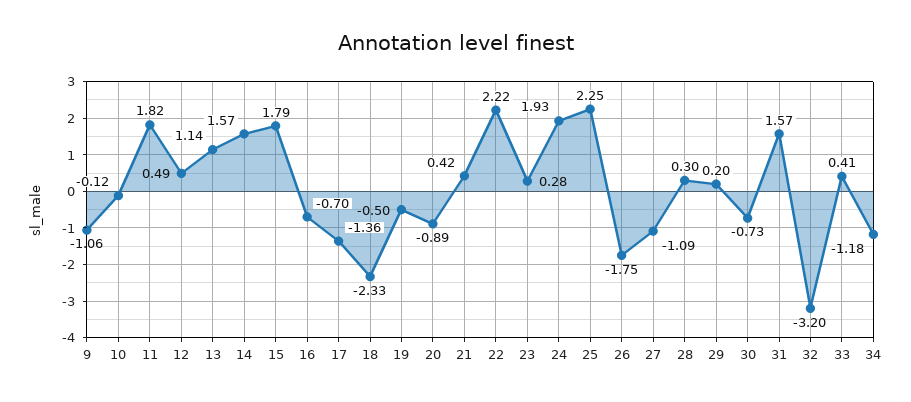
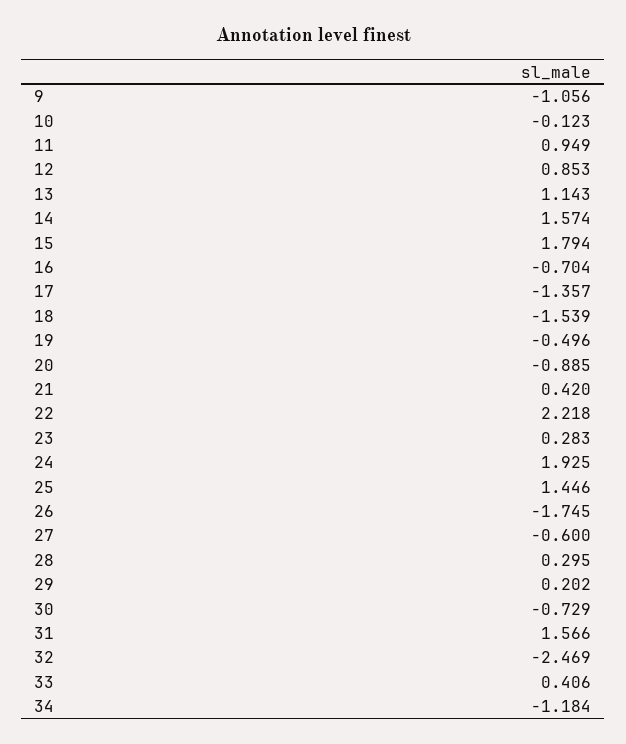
  {
    "9": -1.056,
    "10": -0.123,
-   "11": 1.82,
+   "11": 0.949,
-   "12": 0.49,
+   "12": 0.853,
    "13": 1.143,
    "14": 1.574,
    "15": 1.794,
    "16": -0.704,
    "17": -1.357,
-   "18": -2.33,
+   "18": -1.539,
    "19": -0.496,
    "20": -0.885,
    "21": 0.42,
    "22": 2.218,
    "23": 0.283,
    "24": 1.925,
-   "25": 2.25,
+   "25": 1.446,
    "26": -1.745,
-   "27": -1.09,
+   "27": -0.6,
    "28": 0.295,
    "29": 0.202,
    "30": -0.729,
    "31": 1.566,
-   "32": -3.2,
+   "32": -2.469,
    "33": 0.406,
    "34": -1.184
  }

